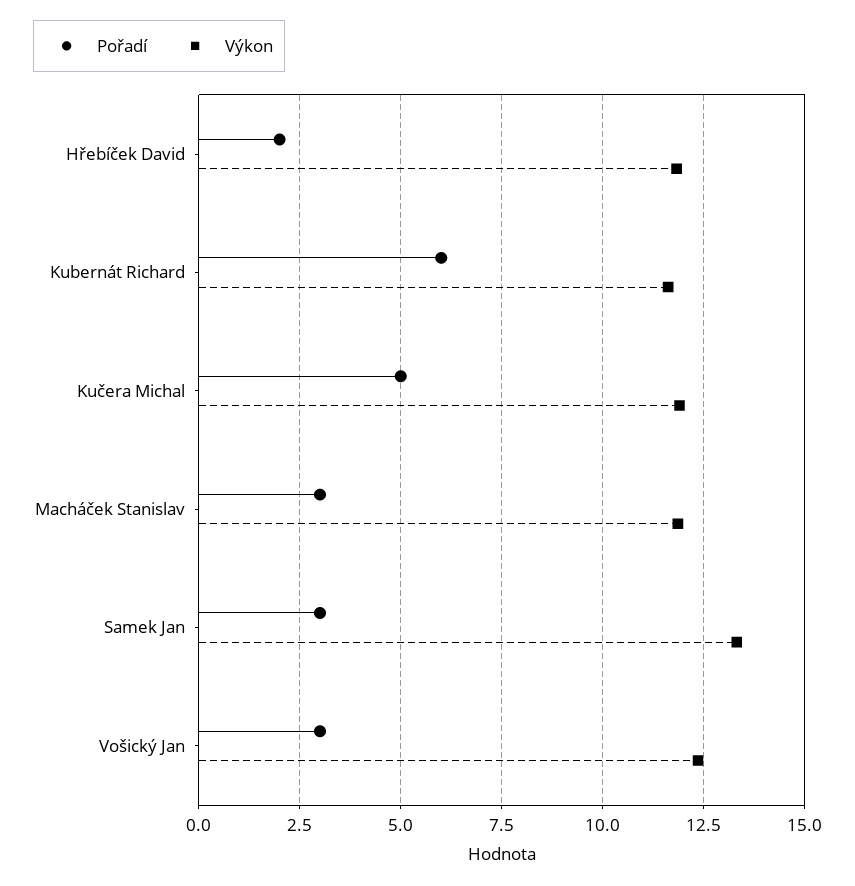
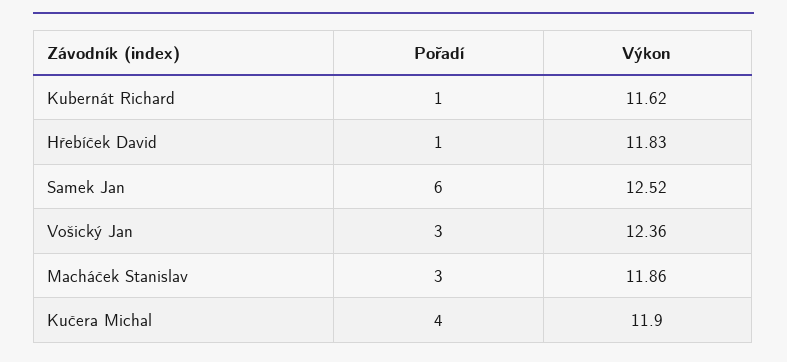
  {
    "Pořadí": {
-     "Hřebíček David": 2,
+     "Hřebíček David": 1,
-     "Kubernát Richard": 6,
+     "Kubernát Richard": 1,
-     "Kučera Michal": 5,
+     "Kučera Michal": 4,
      "Macháček Stanislav": 3,
-     "Samek Jan": 3,
+     "Samek Jan": 6,
      "Vošický Jan": 3
    },
    "Výkon": {
      "Hřebíček David": 11.83,
      "Kubernát Richard": 11.62,
      "Kučera Michal": 11.9,
      "Macháček Stanislav": 11.86,
-     "Samek Jan": 13.25,
+     "Samek Jan": 12.52,
      "Vošický Jan": 12.36
    }
  }

